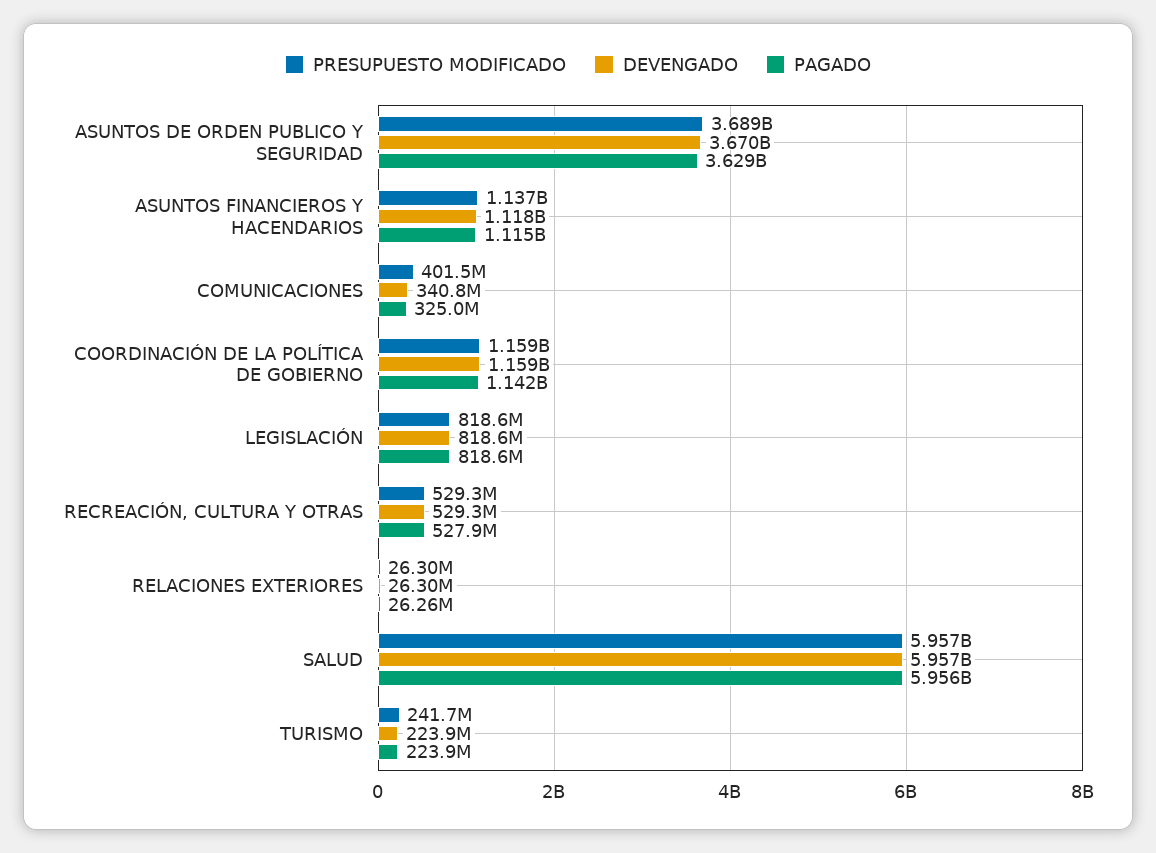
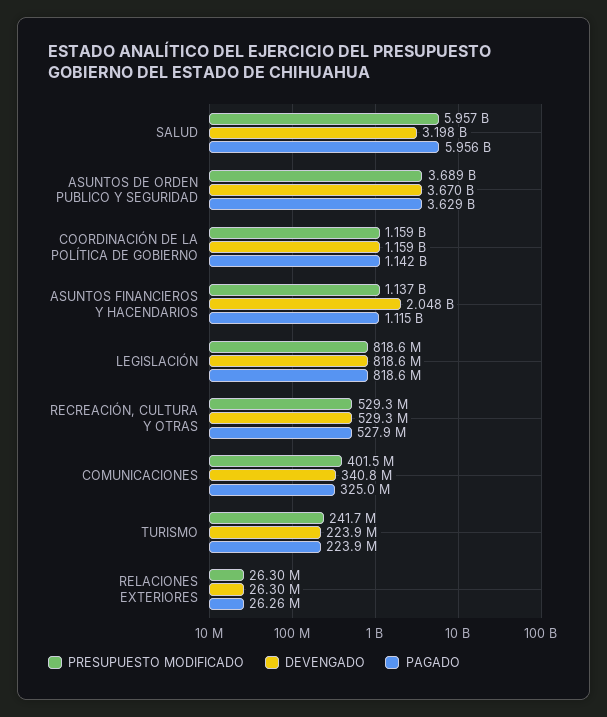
  {
    "PRESUPUESTO MODIFICADO": {
      "ASUNTOS DE ORDEN PUBLICO Y SEGURIDAD": 3689000000,
      "ASUNTOS FINANCIEROS Y HACENDARIOS": 1137000000,
      "COMUNICACIONES": 401500000,
      "COORDINACIÓN DE LA POLÍTICA DE GOBIERNO": 1159000000,
      "LEGISLACIÓN": 818600000,
      "RECREACIÓN, CULTURA Y OTRAS": 529300000,
      "RELACIONES EXTERIORES": 26300000,
      "SALUD": 5957000000,
      "TURISMO": 241700000
    },
    "DEVENGADO": {
      "ASUNTOS DE ORDEN PUBLICO Y SEGURIDAD": 3670000000,
-     "ASUNTOS FINANCIEROS Y HACENDARIOS": 1118000000,
+     "ASUNTOS FINANCIEROS Y HACENDARIOS": 2048000000,
      "COMUNICACIONES": 340800000,
      "COORDINACIÓN DE LA POLÍTICA DE GOBIERNO": 1159000000,
      "LEGISLACIÓN": 818600000,
      "RECREACIÓN, CULTURA Y OTRAS": 529300000,
      "RELACIONES EXTERIORES": 26300000,
-     "SALUD": 5957000000,
+     "SALUD": 3198000000,
      "TURISMO": 223900000
    },
    "PAGADO": {
      "ASUNTOS DE ORDEN PUBLICO Y SEGURIDAD": 3629000000,
      "ASUNTOS FINANCIEROS Y HACENDARIOS": 1115000000,
      "COMUNICACIONES": 325000000,
      "COORDINACIÓN DE LA POLÍTICA DE GOBIERNO": 1142000000,
      "LEGISLACIÓN": 818600000,
      "RECREACIÓN, CULTURA Y OTRAS": 527900000,
      "RELACIONES EXTERIORES": 26260000,
      "SALUD": 5956000000,
      "TURISMO": 223900000
    }
  }

